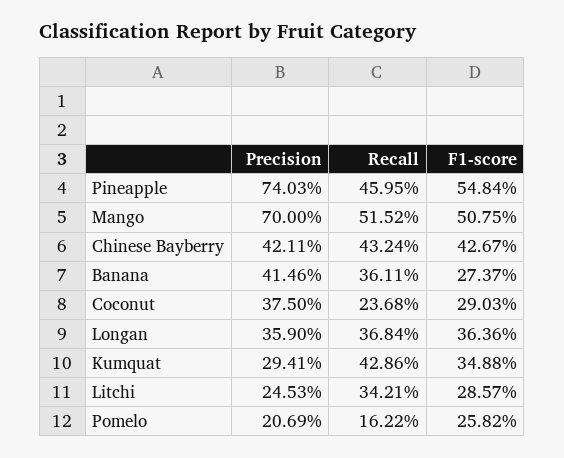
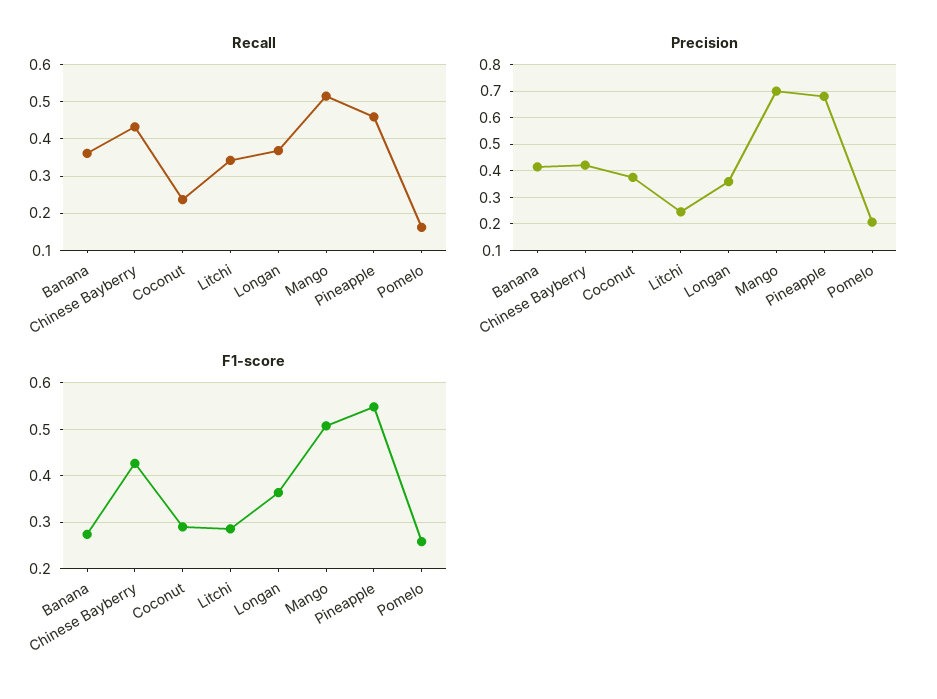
  {
    "Precision": {
-     "Pineapple": 0.7403,
+     "Pineapple": 0.675,
      "Mango": 0.7,
      "Chinese Bayberry": 0.4211,
      "Banana": 0.4146,
      "Coconut": 0.375,
      "Longan": 0.359,
-     "Kumquat": 0.2941,
      "Litchi": 0.2453,
      "Pomelo": 0.2069
    },
    "Recall": {
      "Pineapple": 0.4595,
      "Mango": 0.5152,
      "Chinese Bayberry": 0.4324,
      "Banana": 0.3611,
      "Coconut": 0.2368,
      "Longan": 0.3684,
-     "Kumquat": 0.4286,
      "Litchi": 0.3421,
      "Pomelo": 0.1622
    },
    "F1-score": {
      "Pineapple": 0.5484,
      "Mango": 0.5075,
      "Chinese Bayberry": 0.4267,
      "Banana": 0.2737,
      "Coconut": 0.2903,
      "Longan": 0.3636,
-     "Kumquat": 0.3488,
      "Litchi": 0.2857,
      "Pomelo": 0.2582
    }
  }

